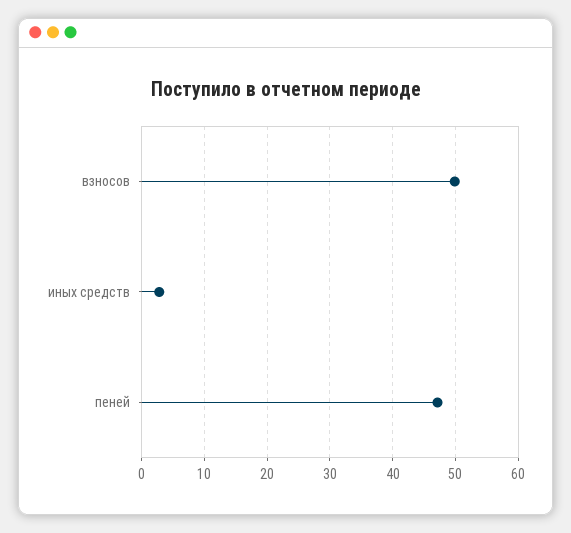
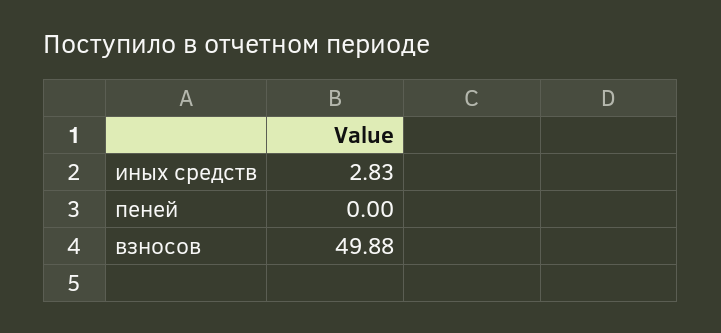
  {
    "взносов": 49.88,
    "иных средств": 2.83,
-   "пеней": 47
+   "пеней": 0
  }

